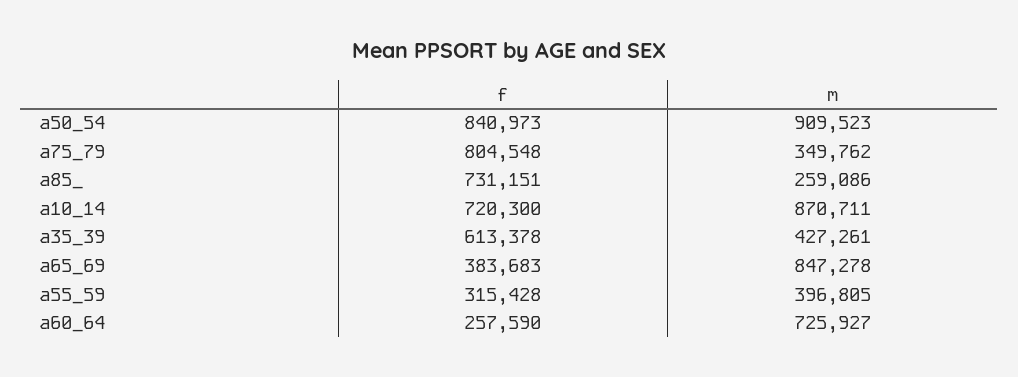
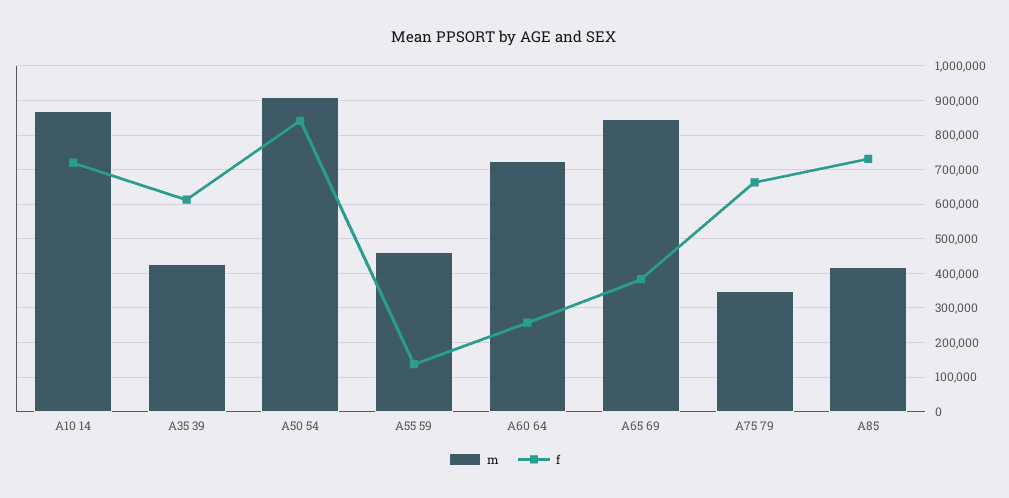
  {
    "f": {
      "a50_54": 840973,
-     "a75_79": 804548,
+     "a75_79": 660000,
      "a85_": 731151,
      "a10_14": 720300,
      "a35_39": 613378,
      "a65_69": 383683,
-     "a55_59": 315428,
+     "a55_59": 140000,
      "a60_64": 257590
    },
    "m": {
      "a50_54": 909523,
      "a75_79": 349762,
-     "a85_": 259086,
+     "a85_": 420000,
      "a10_14": 870711,
      "a35_39": 427261,
      "a65_69": 847278,
-     "a55_59": 396805,
+     "a55_59": 460000,
      "a60_64": 725927
    }
  }

